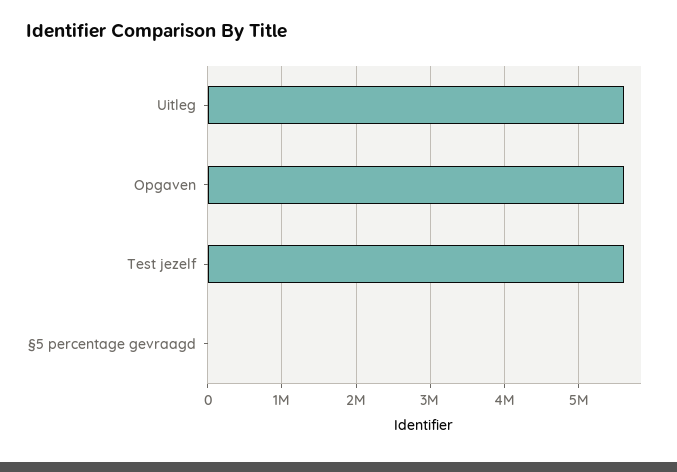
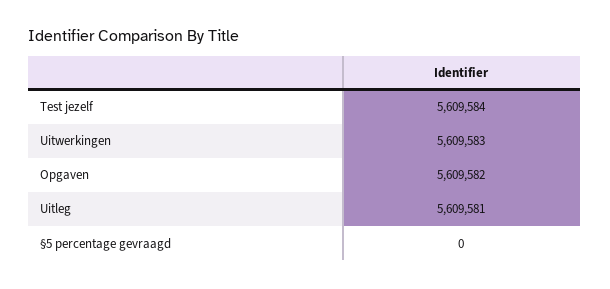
  {
    "Uitleg": 5609581,
    "Opgaven": 5609582,
    "Test jezelf": 5609584,
-   "§5 percentage gevraagd": 0
+   "§5 percentage gevraagd": 0,
+   "Uitwerkingen": 5609583
  }

